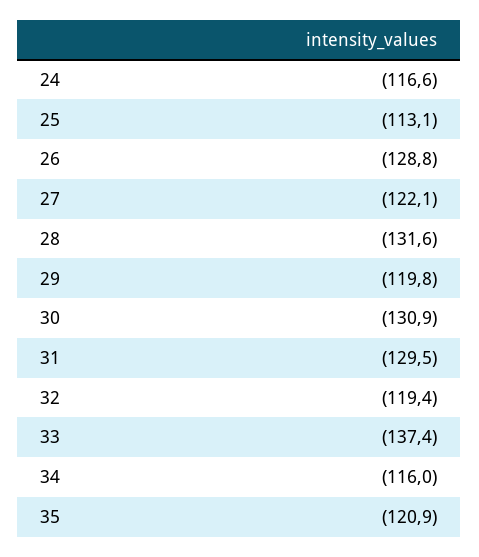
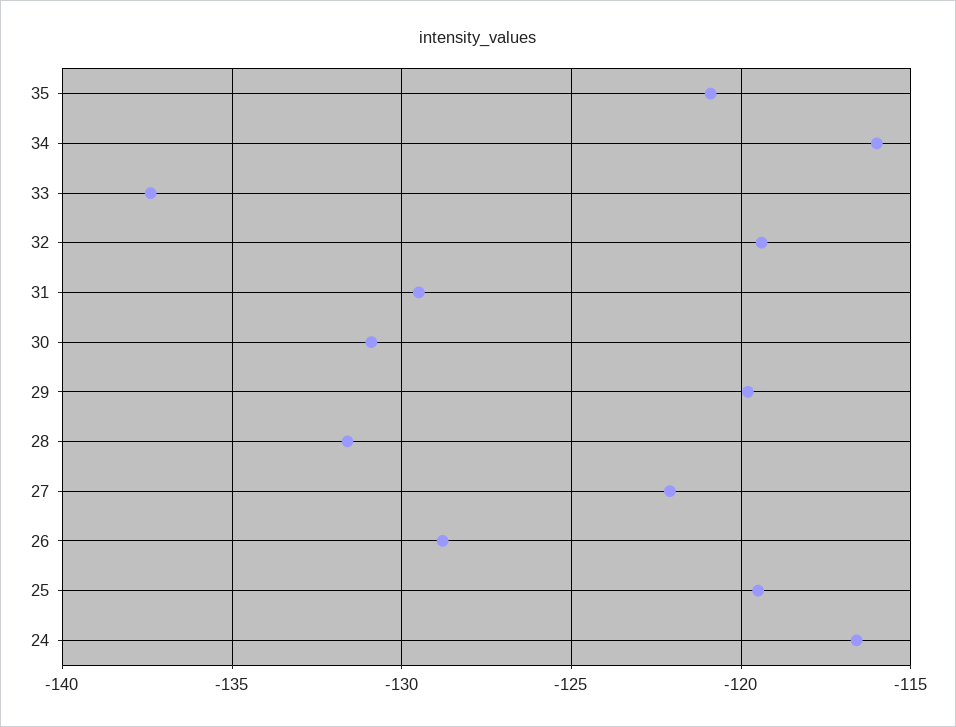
  {
    "24": -116.6,
-   "25": -113.1,
+   "25": -119.5,
    "26": -128.8,
    "27": -122.1,
    "28": -131.6,
    "29": -119.8,
    "30": -130.9,
    "31": -129.5,
    "32": -119.4,
    "33": -137.4,
    "34": -116,
    "35": -120.9
  }

